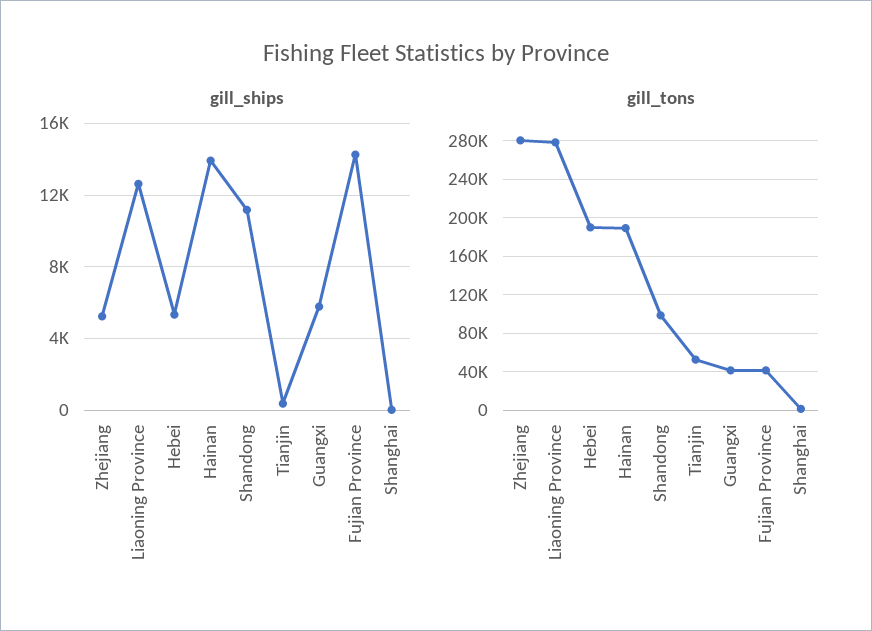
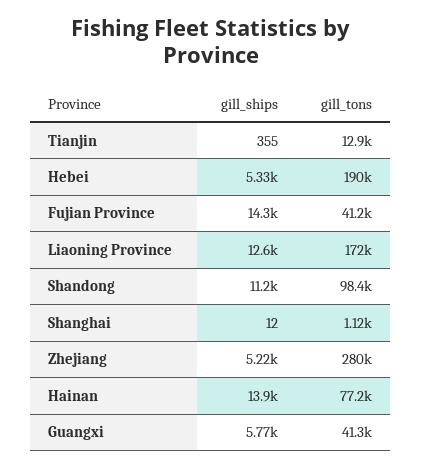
  {
    "gill_ships": {
      "Zhejiang": 5220,
      "Liaoning Province": 12600,
      "Hebei": 5330,
      "Hainan": 13900,
      "Shandong": 11200,
      "Tianjin": 355,
      "Guangxi": 5770,
      "Fujian Province": 14300,
      "Shanghai": 12
    },
    "gill_tons": {
      "Zhejiang": 280000,
-     "Liaoning Province": 280000,
+     "Liaoning Province": 172000,
      "Hebei": 190000,
-     "Hainan": 190000,
+     "Hainan": 77200,
      "Shandong": 98400,
-     "Tianjin": 50000,
+     "Tianjin": 12900,
      "Guangxi": 41300,
      "Fujian Province": 41200,
      "Shanghai": 1120
    }
  }

